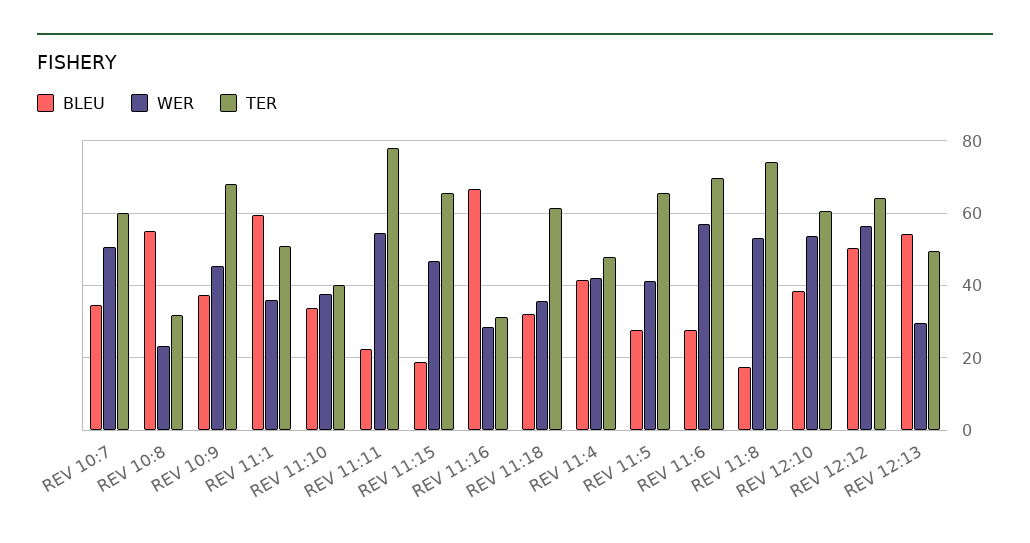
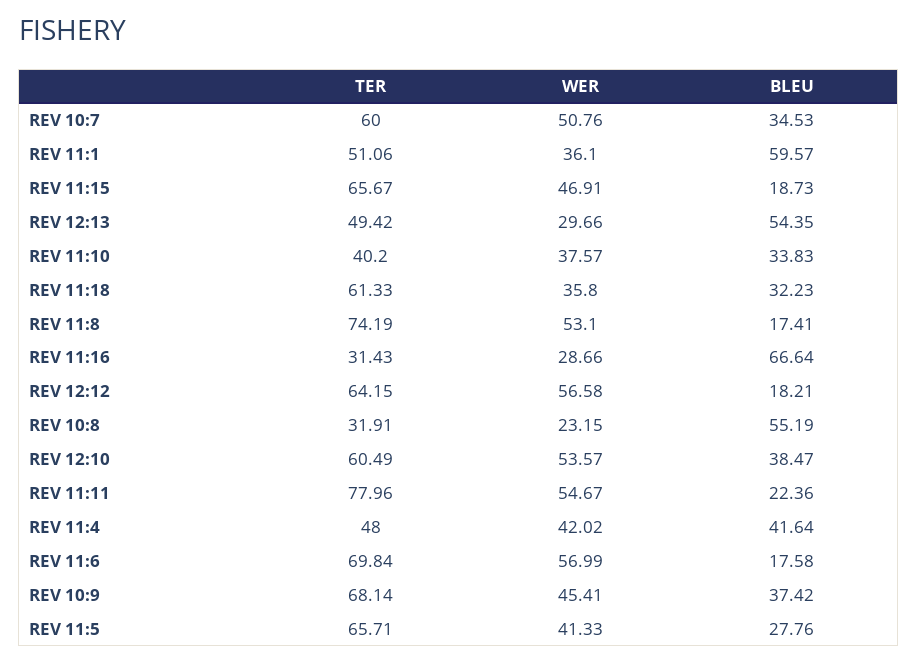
  {
    "BLEU": {
      "REV 10:7": 34.53,
      "REV 10:8": 55.19,
      "REV 10:9": 37.42,
      "REV 11:1": 59.57,
      "REV 11:10": 33.83,
      "REV 11:11": 22.36,
      "REV 11:15": 18.73,
      "REV 11:16": 66.64,
      "REV 11:18": 32.23,
      "REV 11:4": 41.64,
      "REV 11:5": 27.76,
-     "REV 11:6": 28,
+     "REV 11:6": 17.58,
      "REV 11:8": 17.41,
      "REV 12:10": 38.47,
-     "REV 12:12": 50,
+     "REV 12:12": 18.21,
      "REV 12:13": 54.35
    },
    "WER": {
      "REV 10:7": 50.76,
      "REV 10:8": 23.15,
      "REV 10:9": 45.41,
      "REV 11:1": 36.1,
      "REV 11:10": 37.57,
      "REV 11:11": 54.67,
      "REV 11:15": 46.91,
      "REV 11:16": 28.66,
      "REV 11:18": 35.8,
      "REV 11:4": 42.02,
      "REV 11:5": 41.33,
      "REV 11:6": 56.99,
      "REV 11:8": 53.1,
      "REV 12:10": 53.57,
      "REV 12:12": 56.58,
      "REV 12:13": 29.66
    },
    "TER": {
      "REV 10:7": 60,
      "REV 10:8": 31.91,
      "REV 10:9": 68.14,
      "REV 11:1": 51.06,
      "REV 11:10": 40.2,
      "REV 11:11": 77.96,
      "REV 11:15": 65.67,
      "REV 11:16": 31.43,
      "REV 11:18": 61.33,
      "REV 11:4": 48,
      "REV 11:5": 65.71,
      "REV 11:6": 69.84,
      "REV 11:8": 74.19,
      "REV 12:10": 60.49,
      "REV 12:12": 64.15,
      "REV 12:13": 49.42
    }
  }

